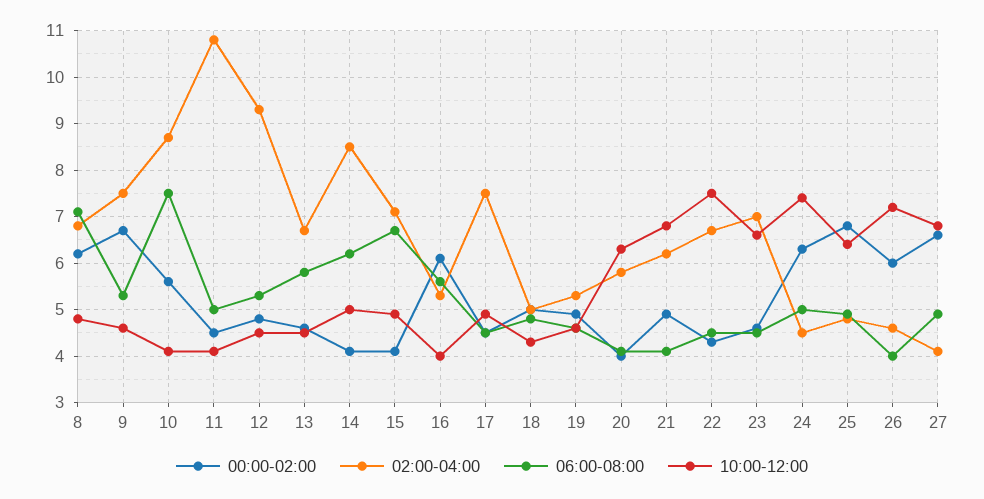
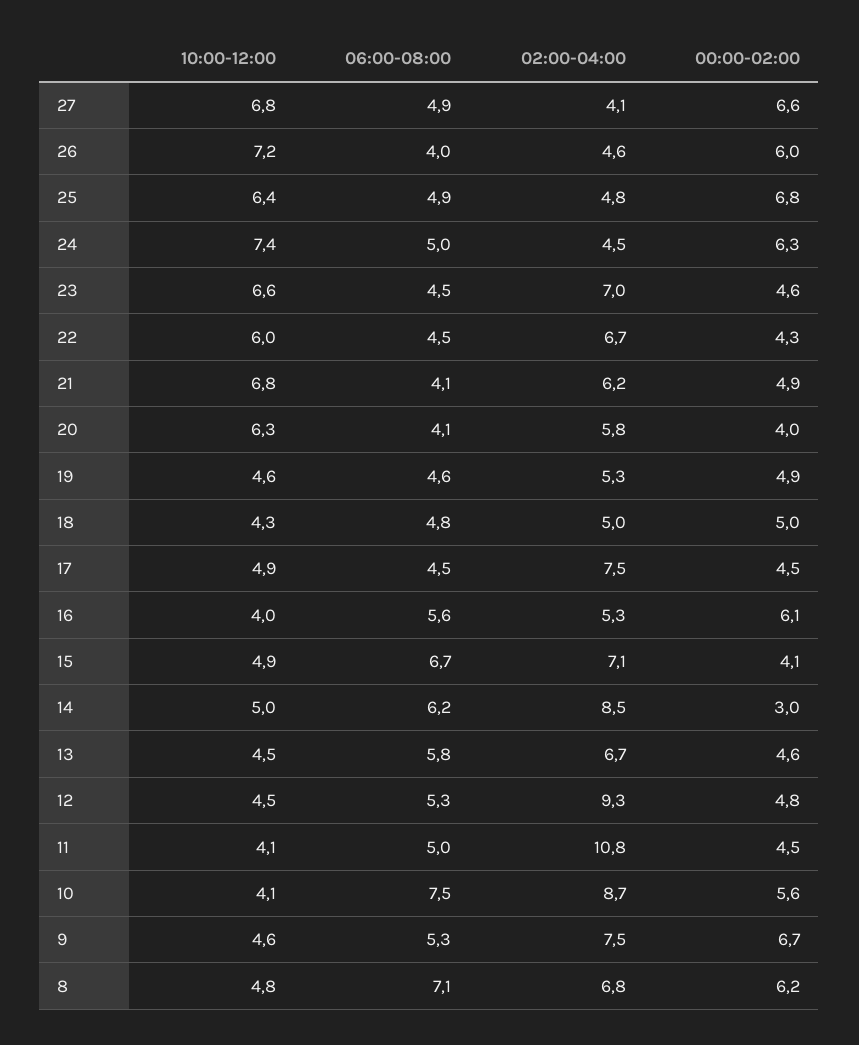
  {
    "00:00-02:00": {
      "8": 6.2,
      "9": 6.7,
      "10": 5.6,
      "11": 4.5,
      "12": 4.8,
      "13": 4.6,
-     "14": 4,
+     "14": 3,
      "15": 4.1,
      "16": 6.1,
      "17": 4.5,
      "18": 5,
      "19": 4.9,
      "20": 4,
      "21": 4.9,
      "22": 4.3,
      "23": 4.6,
      "24": 6.3,
      "25": 6.8,
      "26": 6,
      "27": 6.6
    },
    "02:00-04:00": {
      "8": 6.8,
      "9": 7.5,
      "10": 8.7,
      "11": 10.8,
      "12": 9.3,
      "13": 6.7,
      "14": 8.5,
      "15": 7.1,
      "16": 5.3,
      "17": 7.5,
      "18": 5,
      "19": 5.3,
      "20": 5.8,
      "21": 6.2,
      "22": 6.7,
      "23": 7,
      "24": 4.5,
      "25": 4.8,
      "26": 4.6,
      "27": 4.1
    },
    "06:00-08:00": {
      "8": 7.1,
      "9": 5.3,
      "10": 7.5,
      "11": 5,
      "12": 5.3,
      "13": 5.8,
      "14": 6.2,
      "15": 6.7,
      "16": 5.6,
      "17": 4.5,
      "18": 4.8,
      "19": 4.6,
      "20": 4.1,
      "21": 4.1,
      "22": 4.5,
      "23": 4.5,
      "24": 5,
      "25": 4.9,
      "26": 4,
      "27": 4.9
    },
    "10:00-12:00": {
      "8": 4.8,
      "9": 4.6,
      "10": 4.1,
      "11": 4.1,
      "12": 4.5,
      "13": 4.5,
      "14": 5,
      "15": 4.9,
      "16": 4,
      "17": 4.9,
      "18": 4.3,
      "19": 4.6,
      "20": 6.3,
      "21": 6.8,
-     "22": 7.5,
+     "22": 6,
      "23": 6.6,
      "24": 7.4,
      "25": 6.4,
      "26": 7.2,
      "27": 6.8
    }
  }

